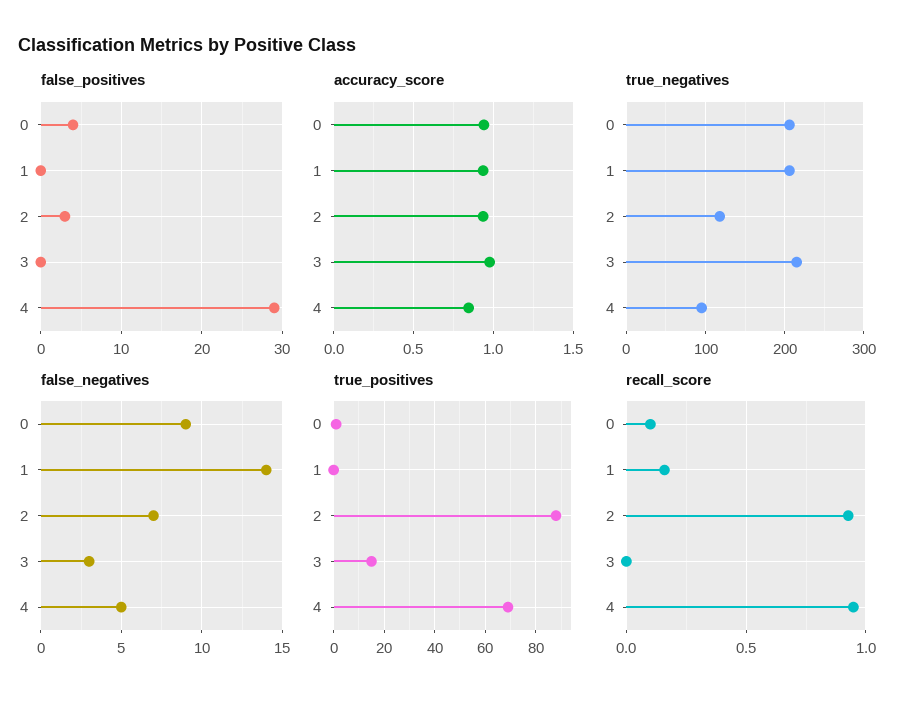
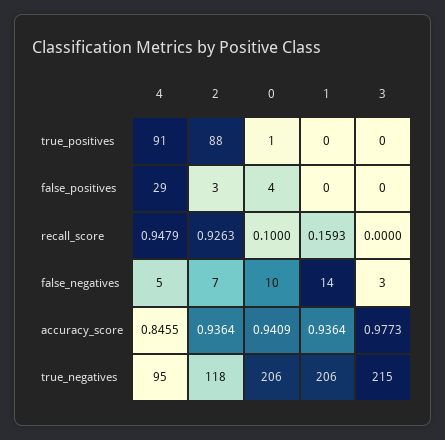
  {
    "false_positives": {
      "0": 4,
      "1": 0,
      "2": 3,
      "3": 0,
      "4": 29
    },
    "accuracy_score": {
      "0": 0.9409,
      "1": 0.9364,
      "2": 0.9364,
      "3": 0.9773,
      "4": 0.8455
    },
    "true_negatives": {
      "0": 206,
      "1": 206,
      "2": 118,
      "3": 215,
      "4": 95
    },
    "false_negatives": {
-     "0": 9,
+     "0": 10,
      "1": 14,
      "2": 7,
      "3": 3,
      "4": 5
    },
    "true_positives": {
      "0": 1,
      "1": 0,
      "2": 88,
-     "3": 15,
+     "3": 0,
-     "4": 70
+     "4": 91
    },
    "recall_score": {
      "0": 0.1,
      "1": 0.1593,
      "2": 0.9263,
      "3": 0,
      "4": 0.9479
    }
  }

